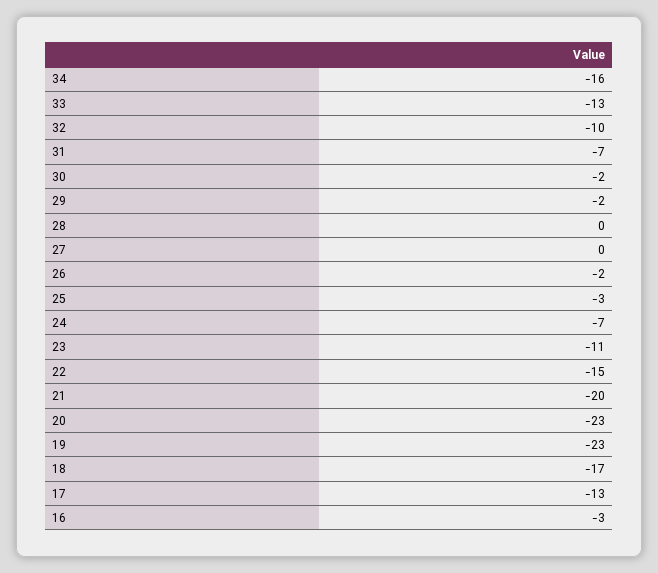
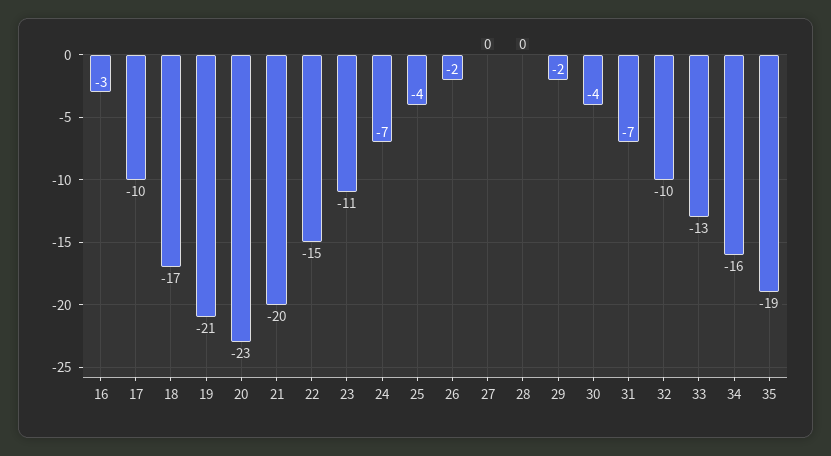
  {
    "34": -16,
    "33": -13,
    "32": -10,
    "31": -7,
-   "30": -2,
+   "30": -4,
    "29": -2,
    "28": 0,
    "27": 0,
    "26": -2,
-   "25": -3,
+   "25": -4,
    "24": -7,
    "23": -11,
    "22": -15,
    "21": -20,
    "20": -23,
-   "19": -23,
+   "19": -21,
    "18": -17,
-   "17": -13,
+   "17": -10,
-   "16": -3
+   "16": -3,
+   "35": -19
  }

